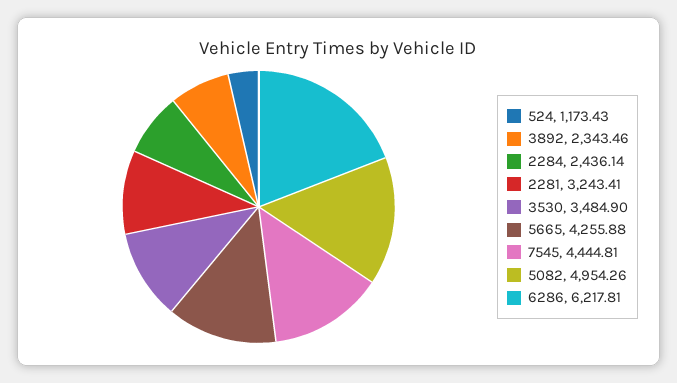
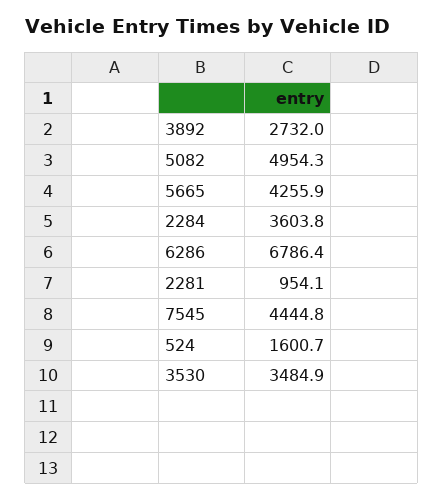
  {
-   "524": 1173.43,
+   "524": 1600.7,
-   "3892": 2343.46,
+   "3892": 2732,
-   "2284": 2436.14,
+   "2284": 3603.8,
-   "2281": 3243.41,
+   "2281": 954.1,
    "3530": 3484.9,
    "5665": 4255.88,
    "7545": 4444.81,
    "5082": 4954.26,
-   "6286": 6217.81
+   "6286": 6786.4
  }

